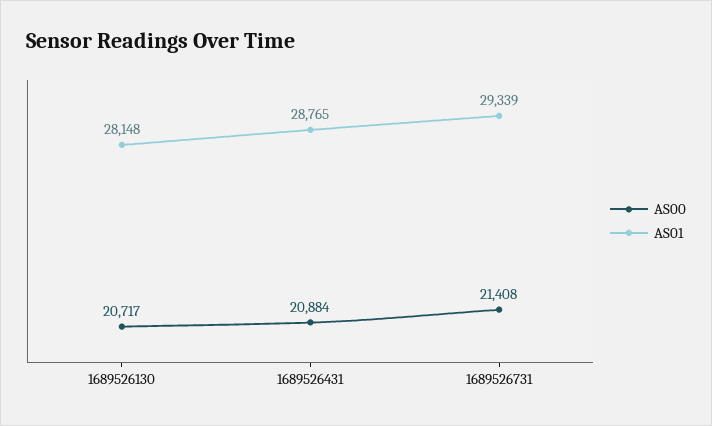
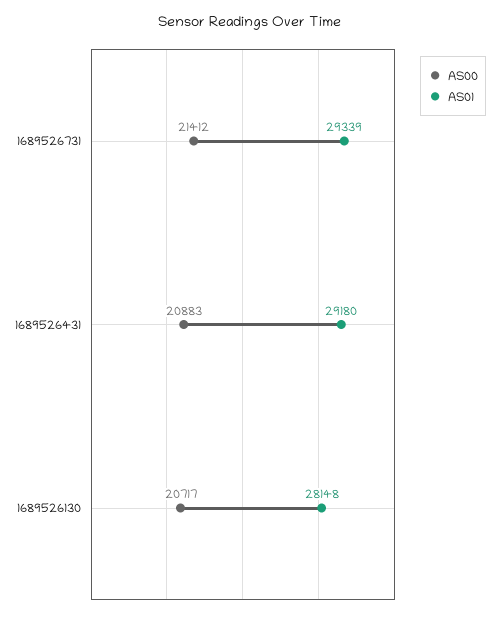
  {
    "AS00": {
      "1689526130": 20717,
-     "1689526431": 20884,
+     "1689526431": 20883,
-     "1689526731": 21408
+     "1689526731": 21412
    },
    "AS01": {
      "1689526130": 28148,
-     "1689526431": 28765,
+     "1689526431": 29180,
      "1689526731": 29339
    }
  }

